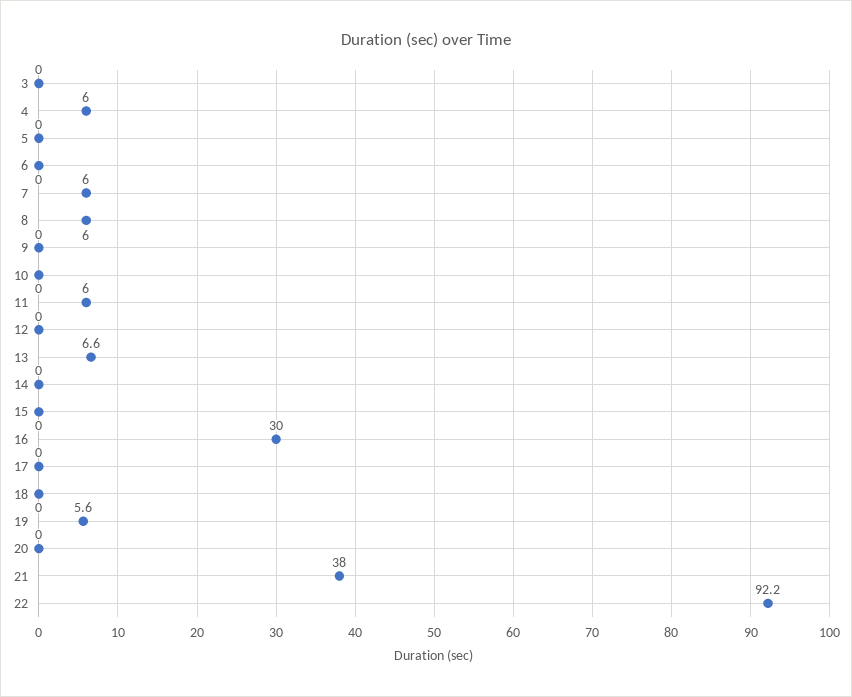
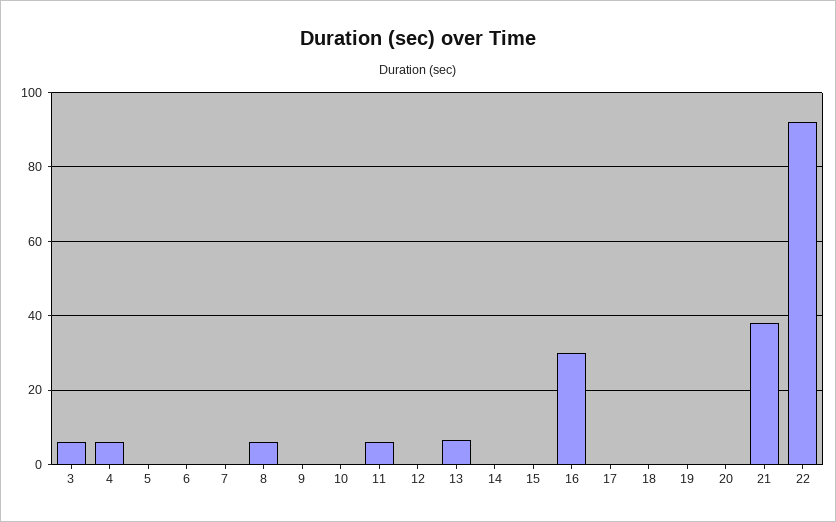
  {
-   "3": 0,
+   "3": 6,
    "4": 6,
    "5": 0,
    "6": 0,
-   "7": 6,
+   "7": 0,
    "8": 6,
    "9": 0,
    "10": 0,
    "11": 6,
    "12": 0,
    "13": 6.6,
    "14": 0,
    "15": 0,
    "16": 30,
    "17": 0,
    "18": 0,
-   "19": 5.6,
+   "19": 0,
    "20": 0,
    "21": 38,
    "22": 92.2
  }

